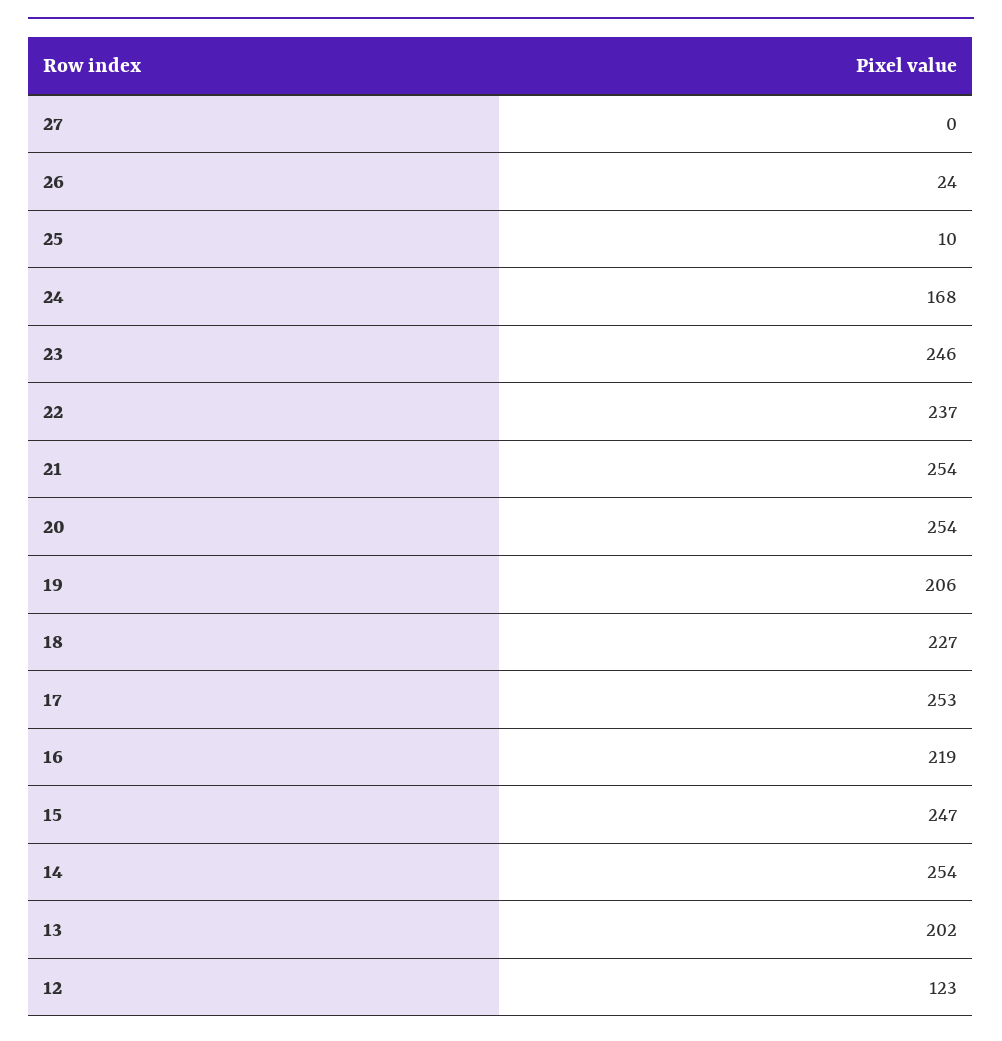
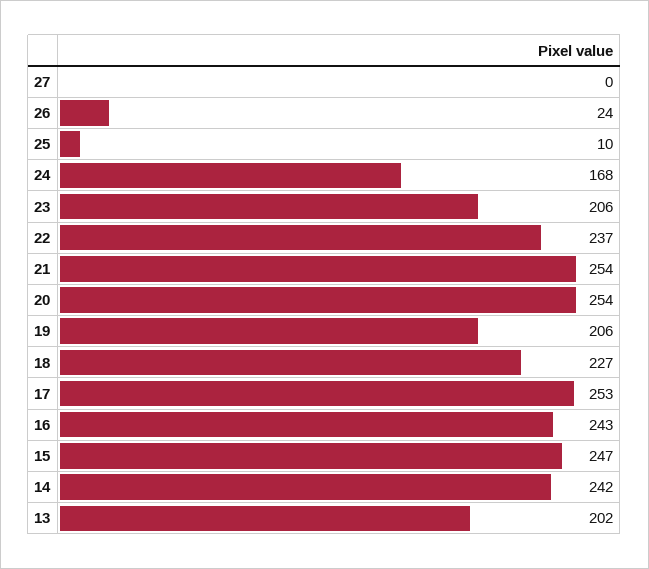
  {
    "27": 0,
    "26": 24,
    "25": 10,
    "24": 168,
-   "23": 246,
+   "23": 206,
    "22": 237,
    "21": 254,
    "20": 254,
    "19": 206,
    "18": 227,
    "17": 253,
-   "16": 219,
+   "16": 243,
    "15": 247,
-   "14": 254,
+   "14": 242,
-   "13": 202,
+   "13": 202
-   "12": 123
  }

